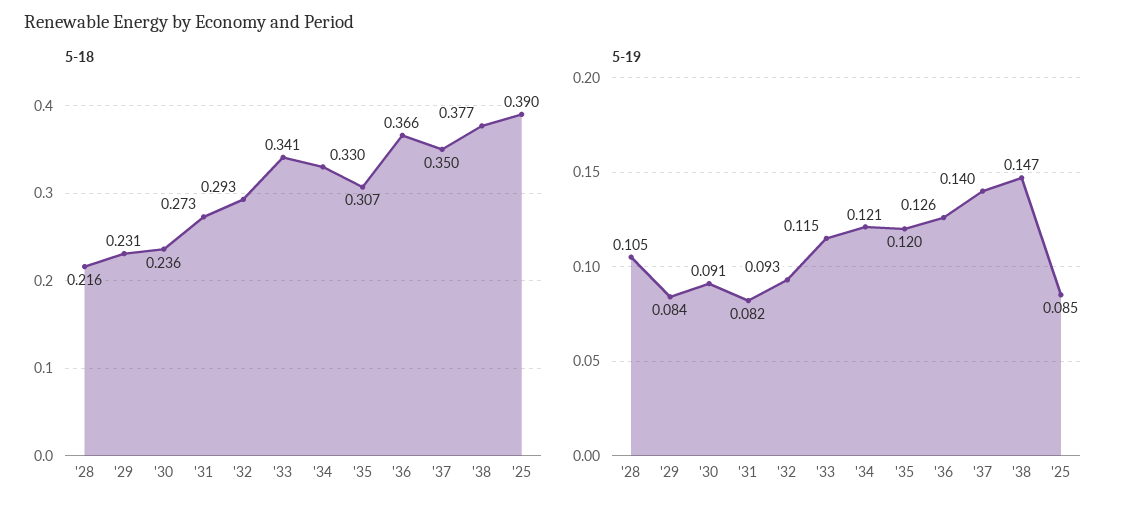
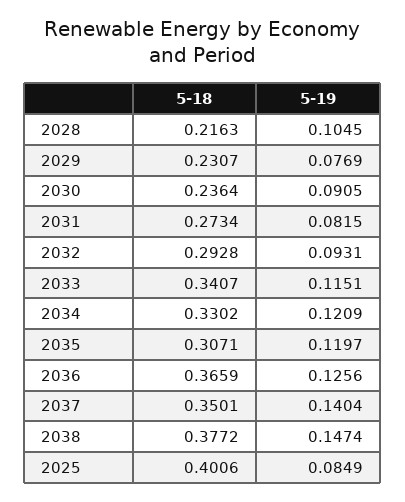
  {
    "5-18": {
      "'28": 0.2163,
      "'29": 0.2307,
      "'30": 0.2364,
      "'31": 0.2734,
      "'32": 0.2928,
      "'33": 0.3407,
      "'34": 0.3302,
      "'35": 0.3071,
      "'36": 0.3659,
      "'37": 0.3501,
      "'38": 0.3772,
-     "'25": 0.39
+     "'25": 0.4006
    },
    "5-19": {
      "'28": 0.1045,
-     "'29": 0.084,
+     "'29": 0.0769,
      "'30": 0.0905,
      "'31": 0.0815,
      "'32": 0.0931,
      "'33": 0.1151,
      "'34": 0.1209,
      "'35": 0.1197,
      "'36": 0.1256,
      "'37": 0.1404,
      "'38": 0.1474,
      "'25": 0.0849
    }
  }

